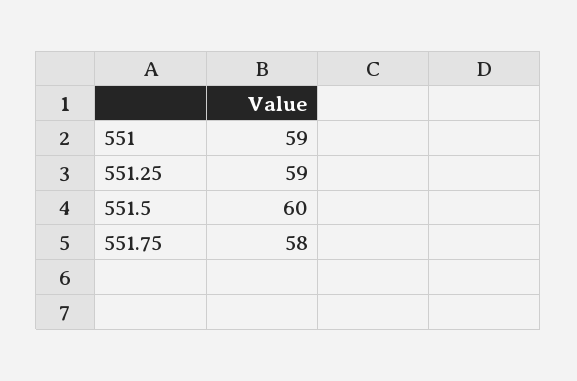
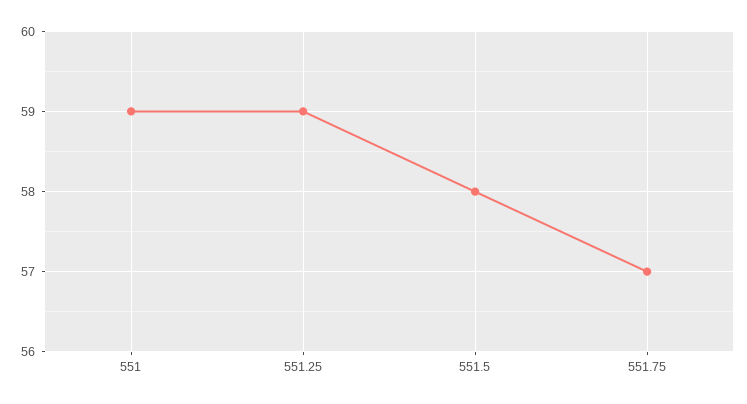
  {
    "551": 59,
    "551.25": 59,
-   "551.5": 60,
+   "551.5": 58,
-   "551.75": 58
+   "551.75": 57
  }

